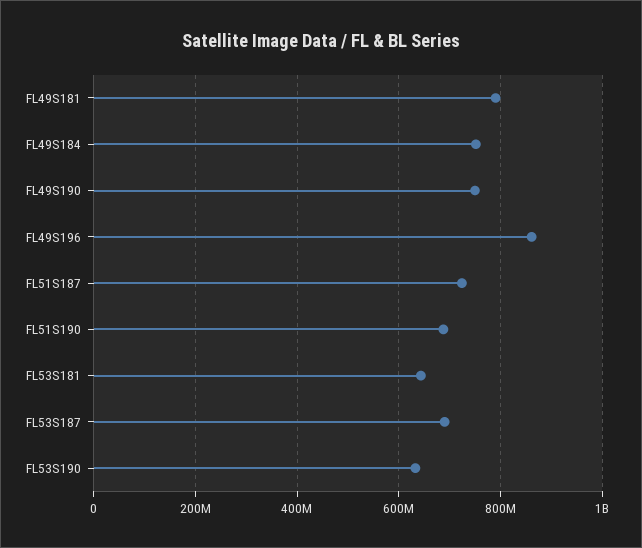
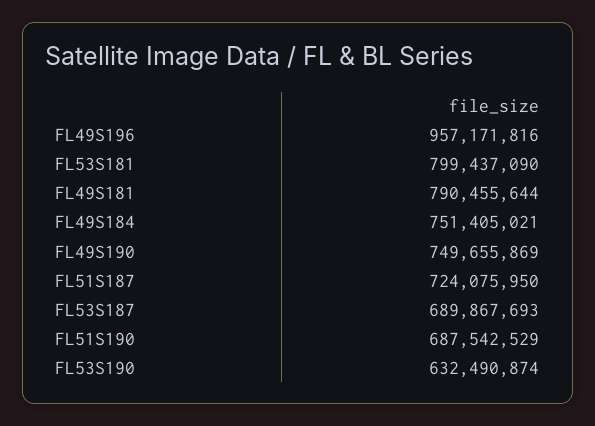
  {
    "FL49S181": 790455644,
    "FL49S184": 751405021,
    "FL49S190": 749655869,
-   "FL49S196": 860000000,
+   "FL49S196": 957171816,
    "FL51S187": 724075950,
    "FL51S190": 687542529,
-   "FL53S181": 640000000,
+   "FL53S181": 799437090,
    "FL53S187": 689867693,
    "FL53S190": 632490874
  }

